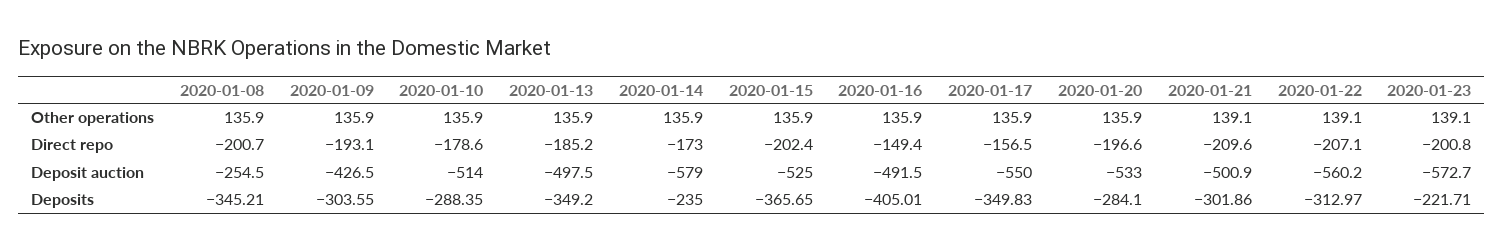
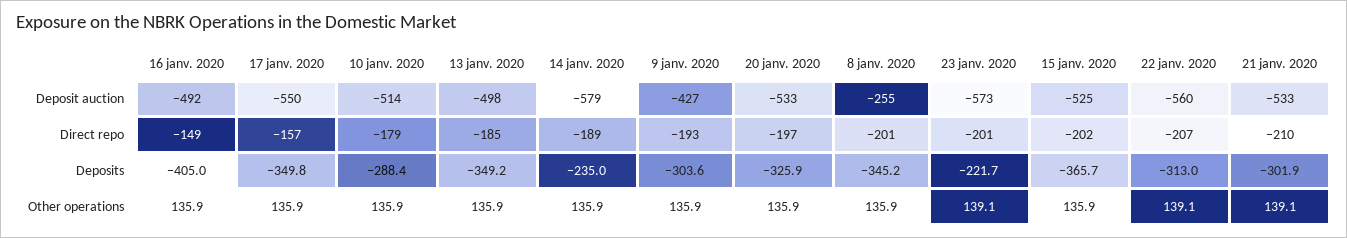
  {
    "2020-01-08": {
      "Other operations": 135.9,
      "Direct repo": -200.7,
      "Deposit auction": -254.5,
      "Deposits": -345.21
    },
    "2020-01-09": {
      "Other operations": 135.9,
      "Direct repo": -193.1,
      "Deposit auction": -426.5,
      "Deposits": -303.55
    },
    "2020-01-10": {
      "Other operations": 135.9,
      "Direct repo": -178.6,
      "Deposit auction": -514,
      "Deposits": -288.35
    },
    "2020-01-13": {
      "Other operations": 135.9,
      "Direct repo": -185.2,
      "Deposit auction": -497.5,
      "Deposits": -349.2
    },
    "2020-01-14": {
      "Other operations": 135.9,
-     "Direct repo": -173,
+     "Direct repo": -189,
      "Deposit auction": -579,
      "Deposits": -235
    },
    "2020-01-15": {
      "Other operations": 135.9,
      "Direct repo": -202.4,
      "Deposit auction": -525,
      "Deposits": -365.65
    },
    "2020-01-16": {
      "Other operations": 135.9,
      "Direct repo": -149.4,
      "Deposit auction": -491.5,
      "Deposits": -405.01
    },
    "2020-01-17": {
      "Other operations": 135.9,
      "Direct repo": -156.5,
      "Deposit auction": -550,
      "Deposits": -349.83
    },
    "2020-01-20": {
      "Other operations": 135.9,
      "Direct repo": -196.6,
      "Deposit auction": -533,
-     "Deposits": -284.1
+     "Deposits": -325.9
    },
    "2020-01-21": {
      "Other operations": 139.1,
      "Direct repo": -209.6,
-     "Deposit auction": -500.9,
+     "Deposit auction": -533,
      "Deposits": -301.86
    },
    "2020-01-22": {
      "Other operations": 139.1,
      "Direct repo": -207.1,
      "Deposit auction": -560.2,
      "Deposits": -312.97
    },
    "2020-01-23": {
      "Other operations": 139.1,
      "Direct repo": -200.8,
      "Deposit auction": -572.7,
      "Deposits": -221.71
    }
  }

